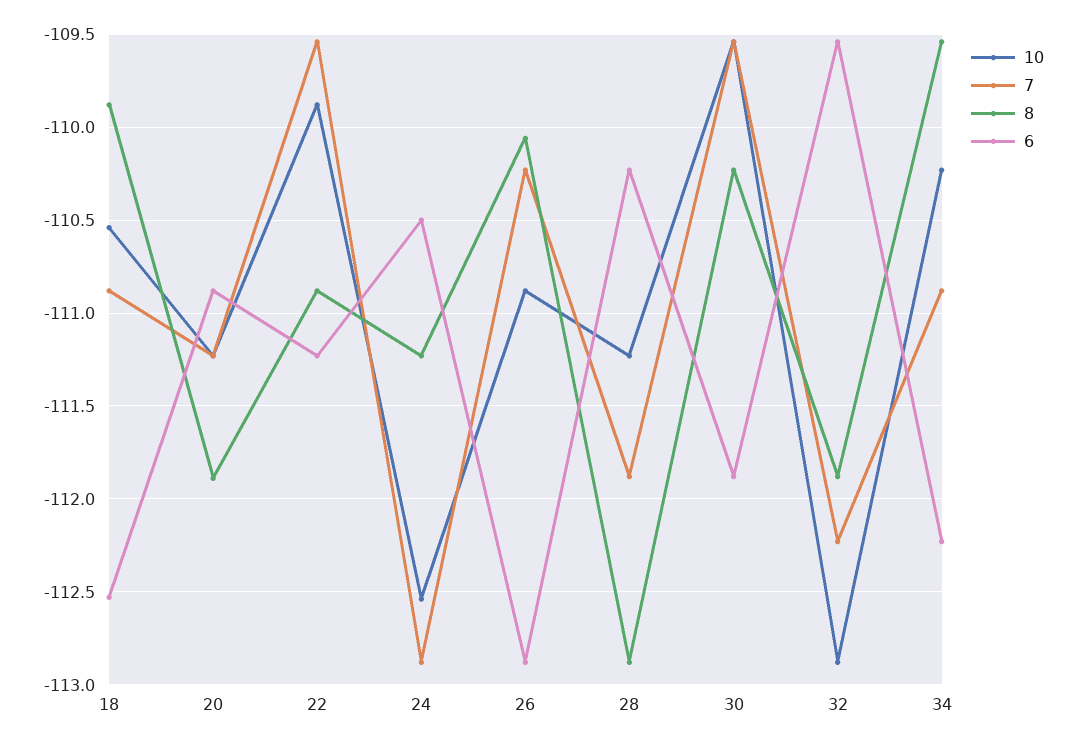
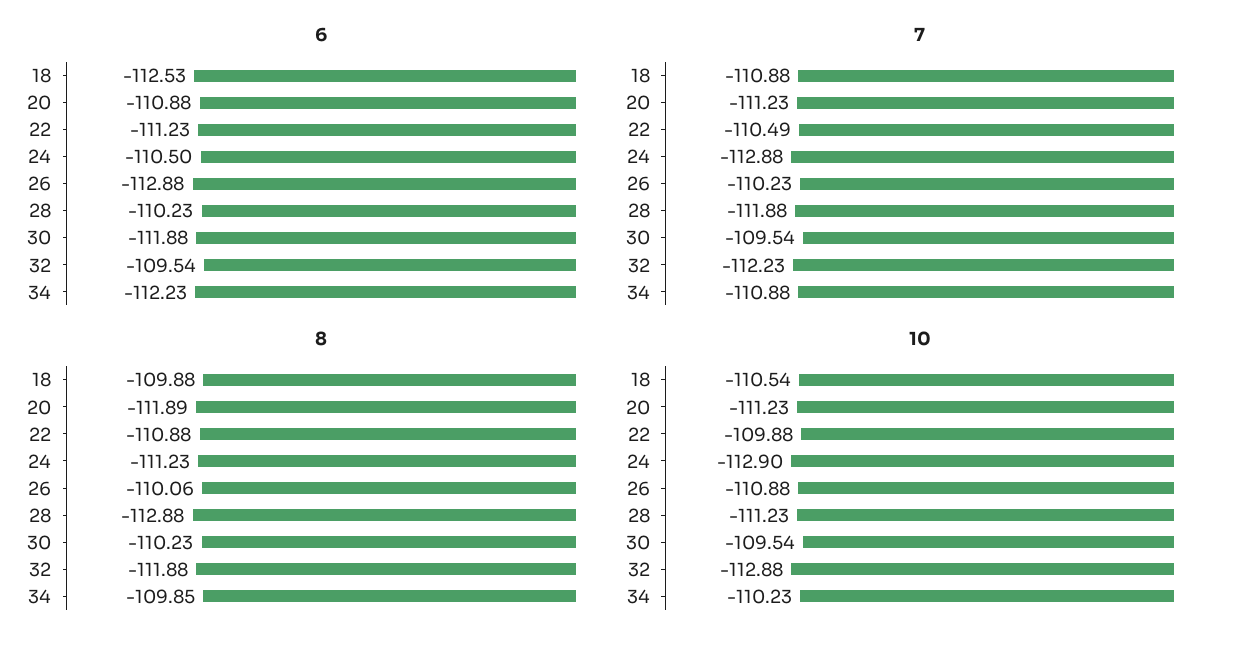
  {
    "10": {
      "18": -110.54,
      "20": -111.23,
      "22": -109.88,
-     "24": -112.55,
+     "24": -112.9,
      "26": -110.88,
      "28": -111.23,
      "30": -109.54,
      "32": -112.88,
      "34": -110.23
    },
    "7": {
      "18": -110.88,
      "20": -111.23,
-     "22": -109.55,
+     "22": -110.49,
      "24": -112.88,
      "26": -110.23,
      "28": -111.88,
      "30": -109.54,
      "32": -112.23,
      "34": -110.88
    },
    "8": {
      "18": -109.88,
      "20": -111.89,
      "22": -110.88,
      "24": -111.23,
      "26": -110.06,
      "28": -112.88,
      "30": -110.23,
      "32": -111.88,
-     "34": -109.55
+     "34": -109.85
    },
    "6": {
      "18": -112.53,
      "20": -110.88,
      "22": -111.23,
      "24": -110.5,
      "26": -112.88,
      "28": -110.23,
      "30": -111.88,
      "32": -109.54,
      "34": -112.23
    }
  }

